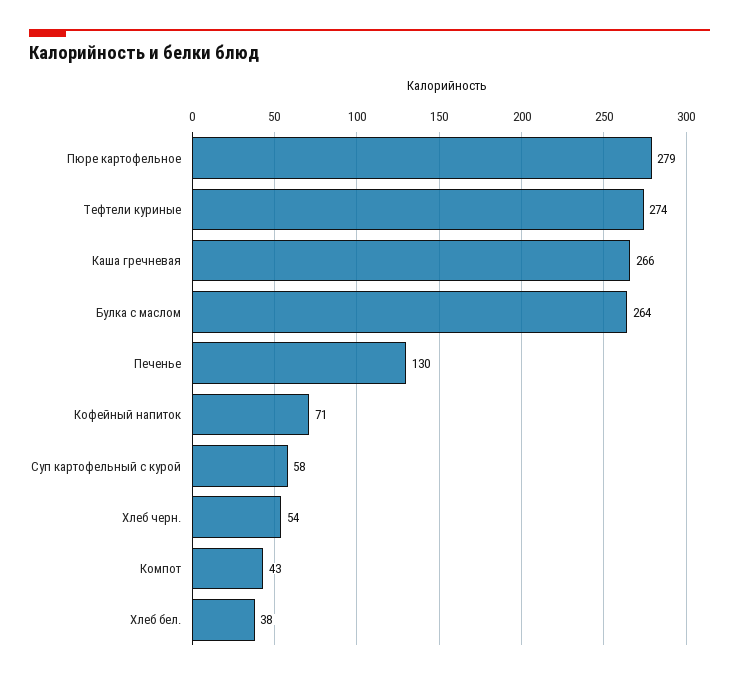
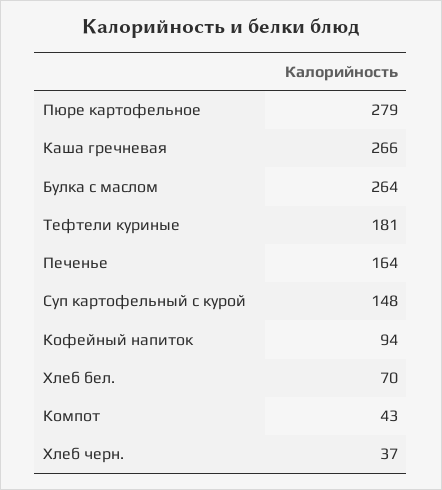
  {
    "Пюре картофельное": 279,
-   "Тефтели куриные": 274,
+   "Тефтели куриные": 181,
    "Каша гречневая": 266,
    "Булка с маслом": 264,
-   "Печенье": 130,
+   "Печенье": 164,
-   "Кофейный напиток": 71,
+   "Кофейный напиток": 94,
-   "Суп картофельный с курой": 58,
+   "Суп картофельный с курой": 148,
-   "Хлеб черн.": 54,
+   "Хлеб черн.": 37,
    "Компот": 43,
-   "Хлеб бел.": 38
+   "Хлеб бел.": 70
  }

